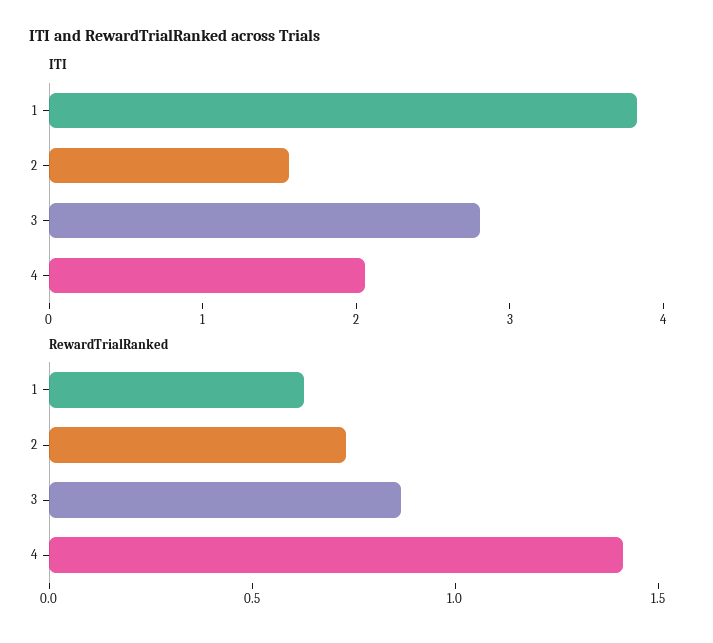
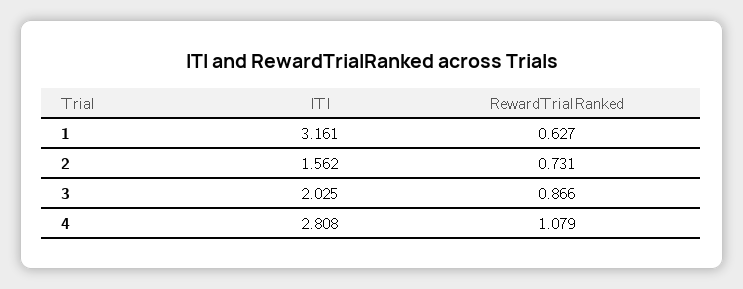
  {
    "ITI": {
-     "1": 3.8,
+     "1": 3.161,
      "2": 1.562,
-     "3": 2.8,
+     "3": 2.025,
-     "4": 2
+     "4": 2.808
    },
    "RewardTrialRanked": {
      "1": 0.627,
      "2": 0.731,
      "3": 0.866,
-     "4": 1.4
+     "4": 1.079
    }
  }

